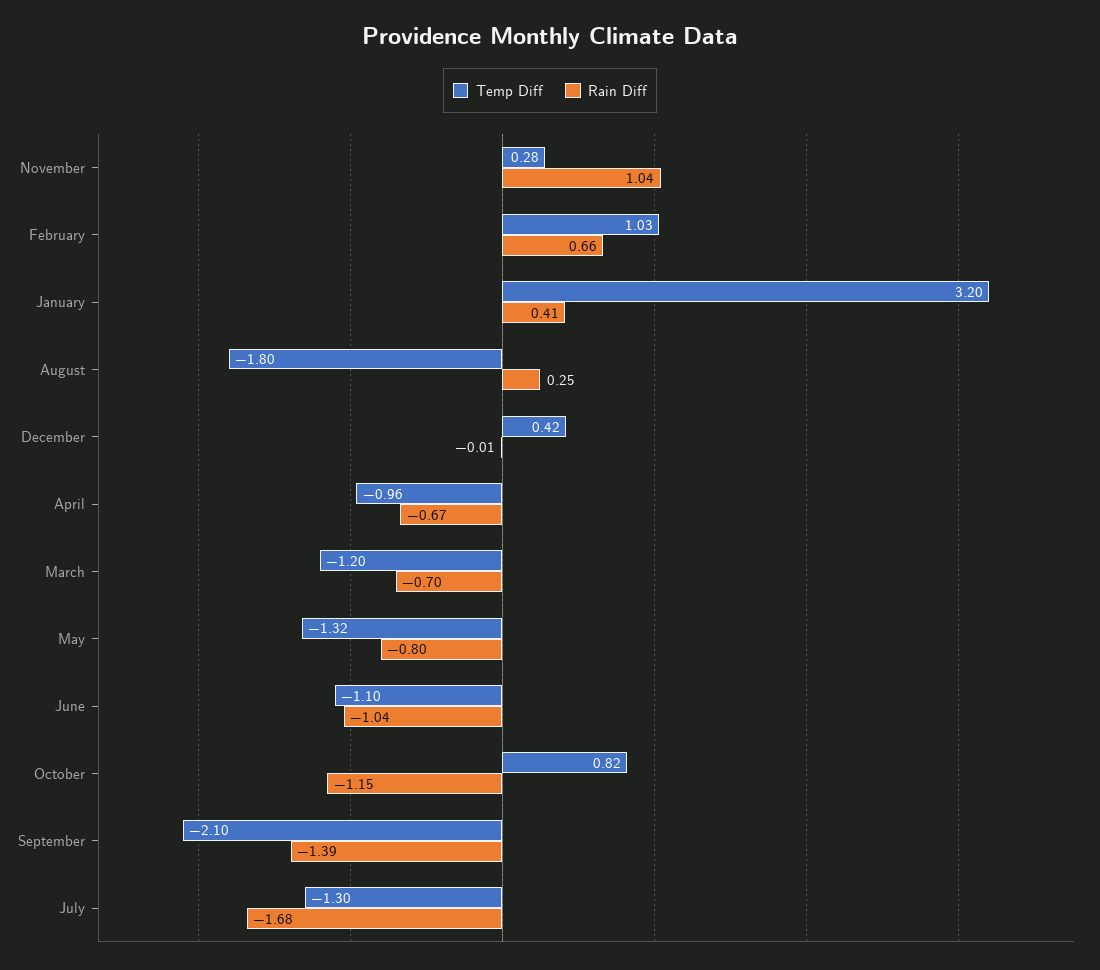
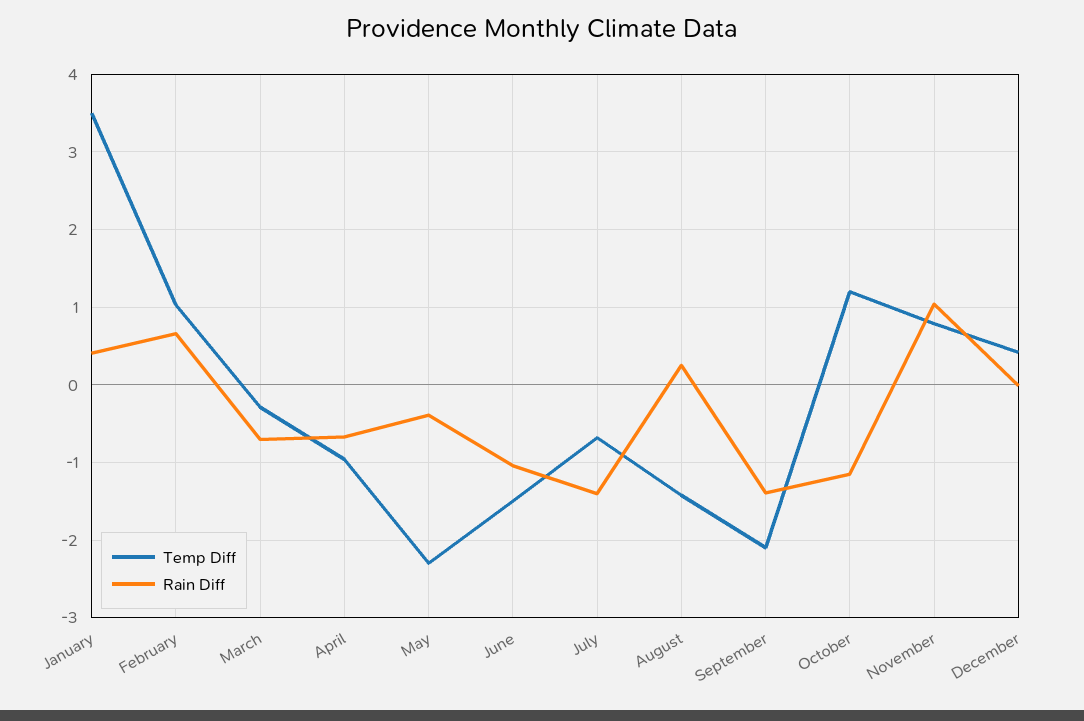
  {
    "Temp Diff": {
-     "November": 0.28,
+     "November": 0.8,
      "February": 1.03,
-     "January": 3.2,
+     "January": 3.5,
-     "August": -1.8,
+     "August": -1.4,
      "December": 0.42,
      "April": -0.96,
-     "March": -1.2,
+     "March": -0.3,
-     "May": -1.32,
+     "May": -2.3,
-     "June": -1.1,
+     "June": -1.5,
-     "October": 0.82,
+     "October": 1.2,
      "September": -2.1,
-     "July": -1.3
+     "July": -0.7
    },
    "Rain Diff": {
      "November": 1.04,
      "February": 0.66,
      "January": 0.41,
      "August": 0.25,
      "December": -0.01,
      "April": -0.67,
      "March": -0.7,
-     "May": -0.8,
+     "May": -0.4,
      "June": -1.04,
      "October": -1.15,
      "September": -1.39,
-     "July": -1.68
+     "July": -1.4
    }
  }

